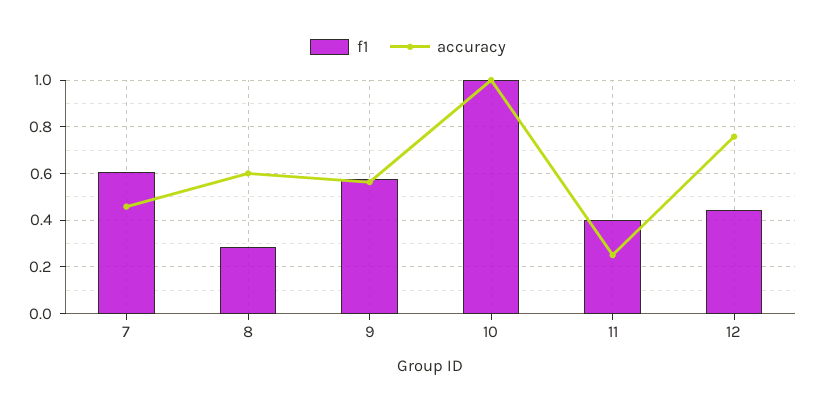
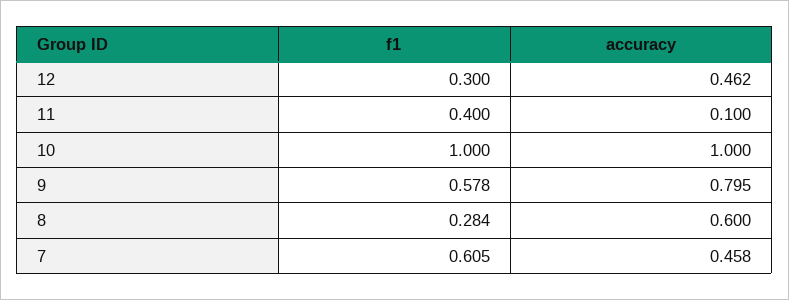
  {
    "f1": {
      "7": 0.605,
      "8": 0.284,
      "9": 0.578,
      "10": 1,
      "11": 0.4,
-     "12": 0.45
+     "12": 0.3
    },
    "accuracy": {
      "7": 0.458,
      "8": 0.6,
-     "9": 0.55,
+     "9": 0.795,
      "10": 1,
-     "11": 0.25,
+     "11": 0.1,
-     "12": 0.75
+     "12": 0.462
    }
  }

